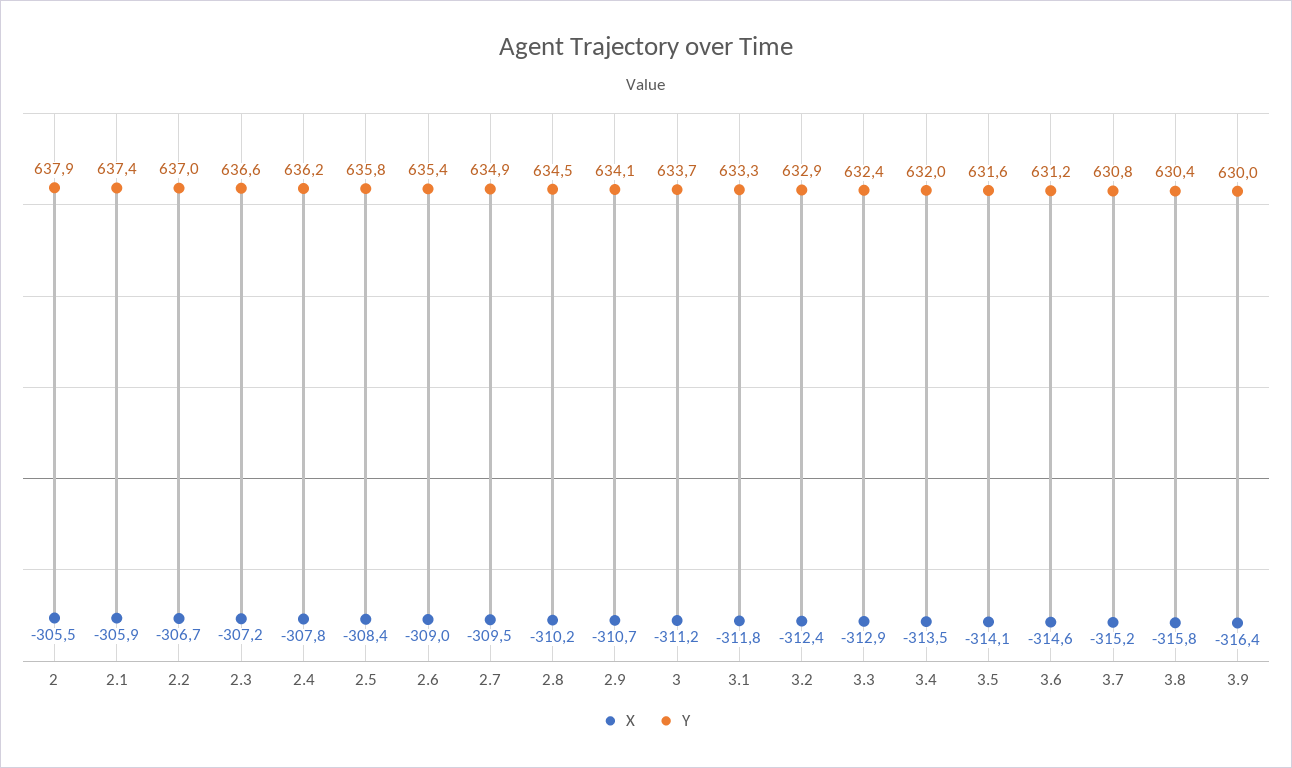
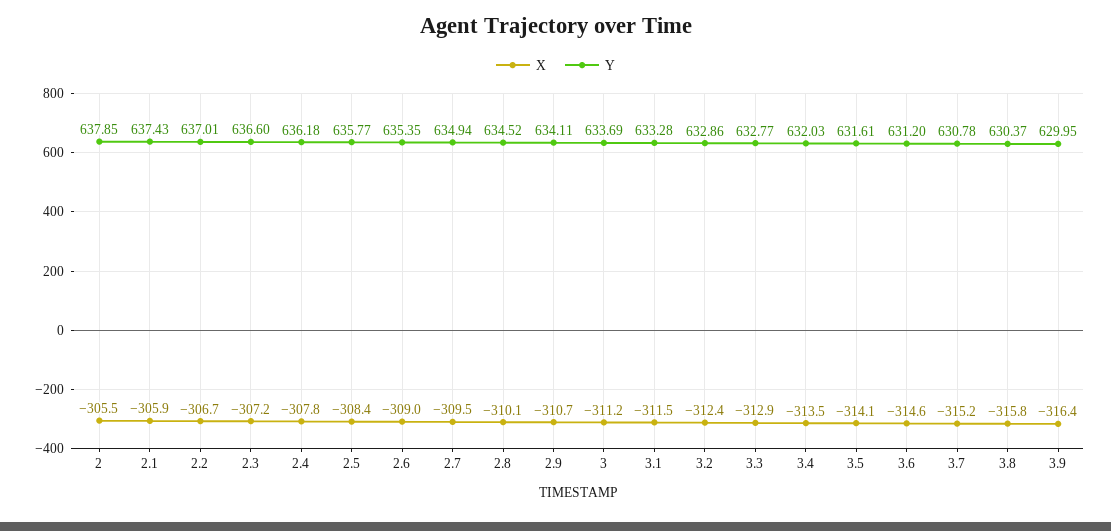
  {
    "X": {
      "2": -305.5,
      "2.1": -305.9,
      "2.2": -306.7,
      "2.3": -307.2,
      "2.4": -307.8,
      "2.5": -308.4,
      "2.6": -309,
      "2.7": -309.5,
-     "2.8": -310.2,
+     "2.8": -310.1,
      "2.9": -310.7,
      "3": -311.2,
-     "3.1": -311.8,
+     "3.1": -311.5,
      "3.2": -312.4,
      "3.3": -312.9,
      "3.4": -313.5,
      "3.5": -314.1,
      "3.6": -314.6,
      "3.7": -315.2,
      "3.8": -315.8,
      "3.9": -316.4
    },
    "Y": {
      "2": 637.85,
      "2.1": 637.43,
      "2.2": 637.01,
      "2.3": 636.6,
      "2.4": 636.18,
      "2.5": 635.77,
      "2.6": 635.35,
      "2.7": 634.94,
      "2.8": 634.52,
      "2.9": 634.11,
      "3": 633.69,
      "3.1": 633.28,
      "3.2": 632.86,
-     "3.3": 632.4,
+     "3.3": 632.77,
      "3.4": 632.03,
      "3.5": 631.61,
      "3.6": 631.2,
      "3.7": 630.78,
      "3.8": 630.37,
      "3.9": 629.95
    }
  }

